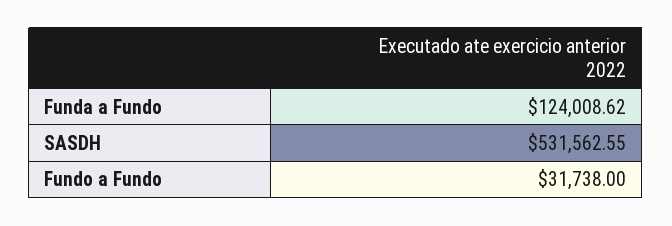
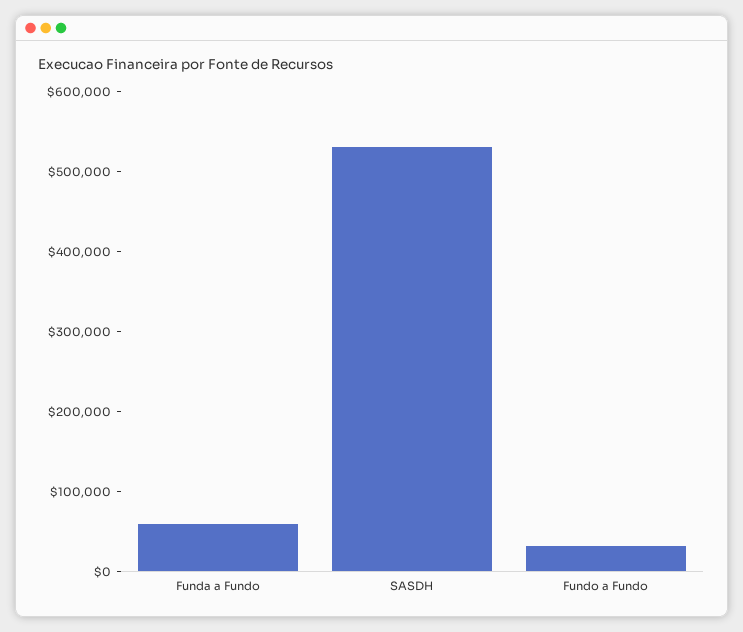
  {
-   "Funda a Fundo": 124008.62,
+   "Funda a Fundo": 60000,
    "SASDH": 531562.55,
    "Fundo a Fundo": 31738
  }

